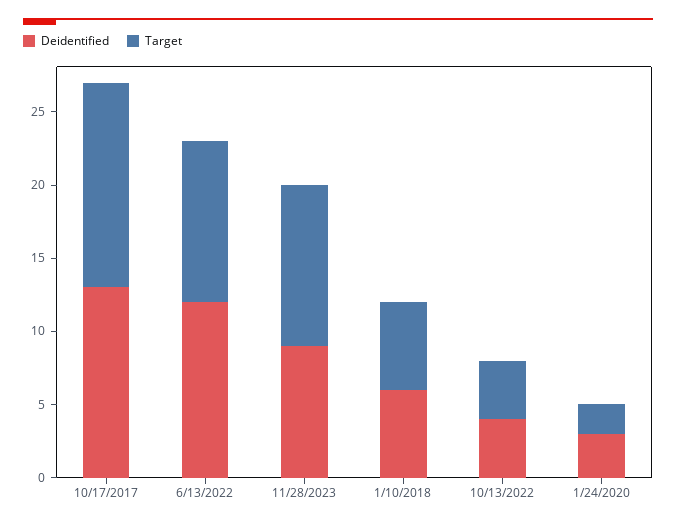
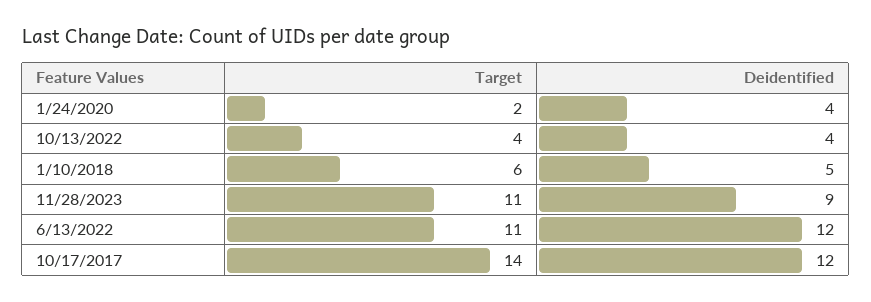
  {
    "Deidentified": {
-     "10/17/2017": 13,
+     "10/17/2017": 12,
      "6/13/2022": 12,
      "11/28/2023": 9,
-     "1/10/2018": 6,
+     "1/10/2018": 5,
      "10/13/2022": 4,
-     "1/24/2020": 3
+     "1/24/2020": 4
    },
    "Target": {
      "10/17/2017": 14,
      "6/13/2022": 11,
      "11/28/2023": 11,
      "1/10/2018": 6,
      "10/13/2022": 4,
      "1/24/2020": 2
    }
  }

